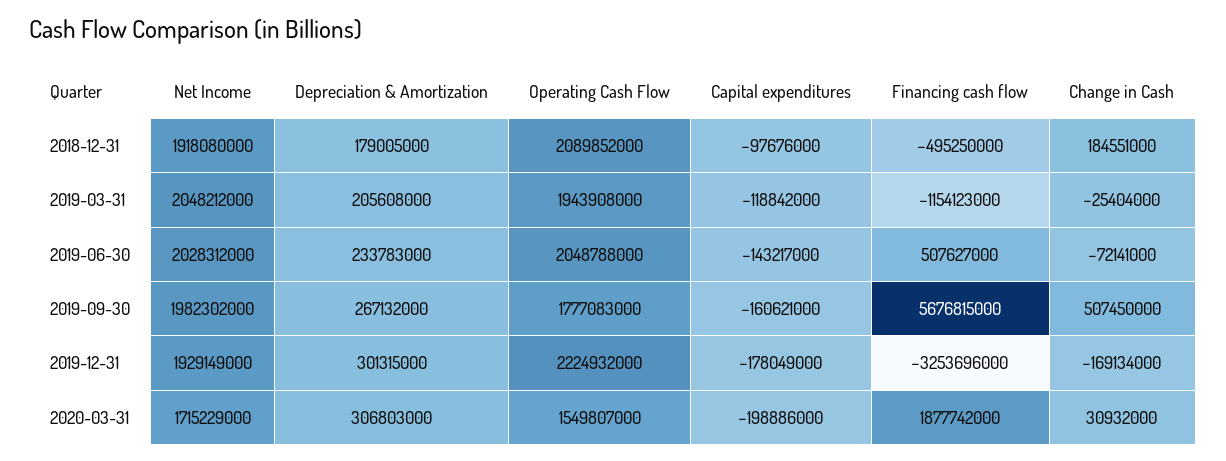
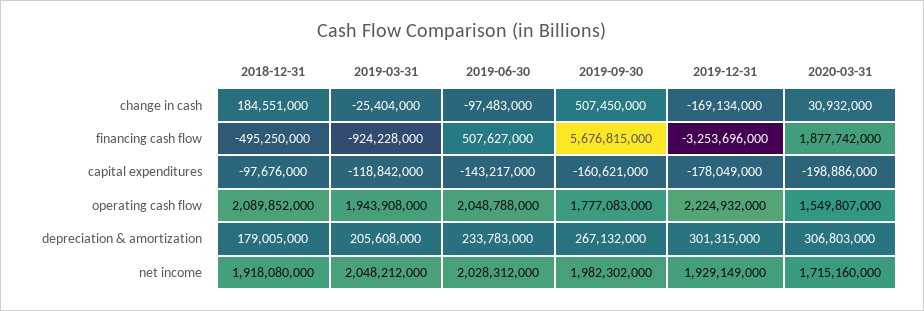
  {
    "Net Income": {
      "2018-12-31": 1918080000,
      "2019-03-31": 2048212000,
      "2019-06-30": 2028312000,
      "2019-09-30": 1982302000,
      "2019-12-31": 1929149000,
-     "2020-03-31": 1715229000
+     "2020-03-31": 1715160000
    },
    "Depreciation & Amortization": {
      "2018-12-31": 179005000,
      "2019-03-31": 205608000,
      "2019-06-30": 233783000,
      "2019-09-30": 267132000,
      "2019-12-31": 301315000,
      "2020-03-31": 306803000
    },
    "Operating Cash Flow": {
      "2018-12-31": 2089852000,
      "2019-03-31": 1943908000,
      "2019-06-30": 2048788000,
      "2019-09-30": 1777083000,
      "2019-12-31": 2224932000,
      "2020-03-31": 1549807000
    },
    "Capital expenditures": {
      "2018-12-31": -97676000,
      "2019-03-31": -118842000,
      "2019-06-30": -143217000,
      "2019-09-30": -160621000,
      "2019-12-31": -178049000,
      "2020-03-31": -198886000
    },
    "Financing cash flow": {
      "2018-12-31": -495250000,
-     "2019-03-31": -1154123000,
+     "2019-03-31": -924228000,
      "2019-06-30": 507627000,
      "2019-09-30": 5676815000,
      "2019-12-31": -3253696000,
      "2020-03-31": 1877742000
    },
    "Change in Cash": {
      "2018-12-31": 184551000,
      "2019-03-31": -25404000,
-     "2019-06-30": -72141000,
+     "2019-06-30": -97483000,
      "2019-09-30": 507450000,
      "2019-12-31": -169134000,
      "2020-03-31": 30932000
    }
  }

